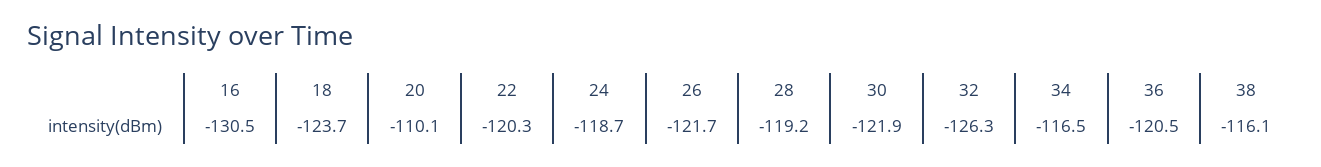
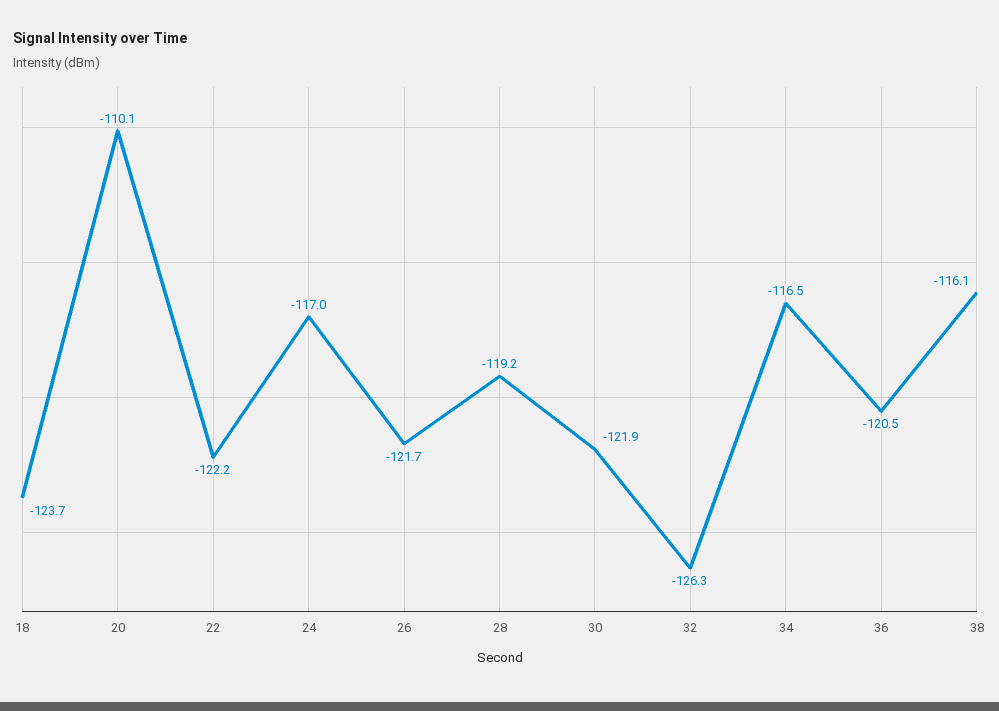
  {
-   "16": -130.5,
    "18": -123.7,
    "20": -110.1,
-   "22": -120.3,
+   "22": -122.2,
-   "24": -118.7,
+   "24": -117,
    "26": -121.7,
    "28": -119.2,
    "30": -121.9,
    "32": -126.3,
    "34": -116.5,
    "36": -120.5,
    "38": -116.1
  }

